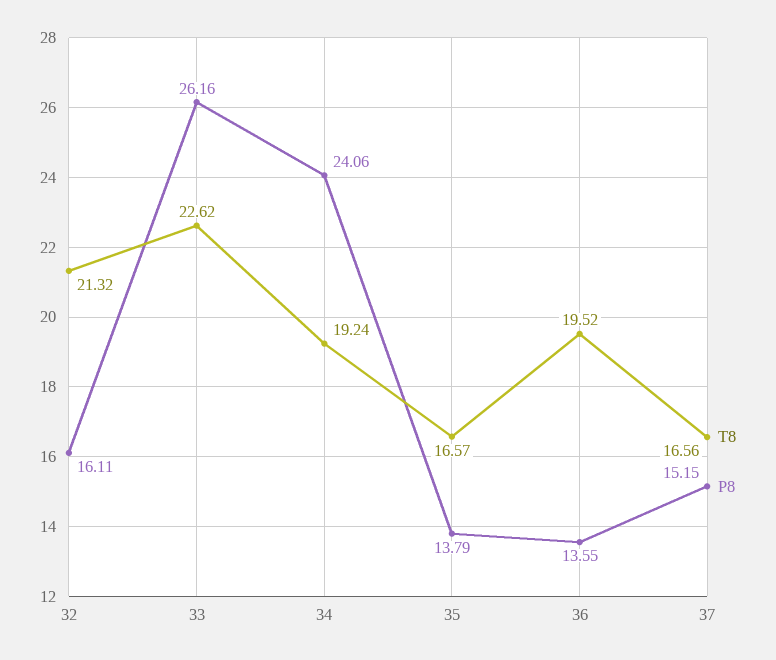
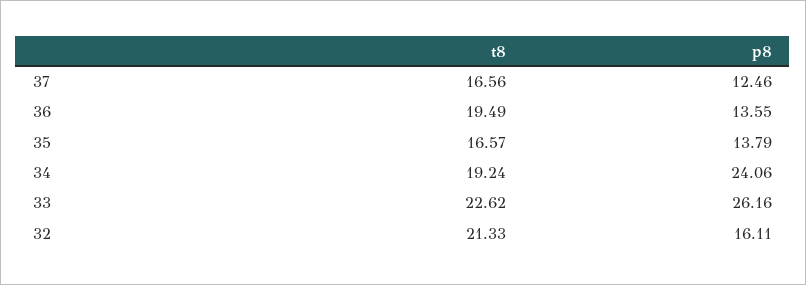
  {
    "T8": {
-     "32": 21.32,
+     "32": 21.33,
      "33": 22.62,
      "34": 19.24,
      "35": 16.57,
-     "36": 19.52,
+     "36": 19.49,
      "37": 16.56
    },
    "P8": {
      "32": 16.11,
      "33": 26.16,
      "34": 24.06,
      "35": 13.79,
      "36": 13.55,
-     "37": 15.15
+     "37": 12.46
    }
  }

